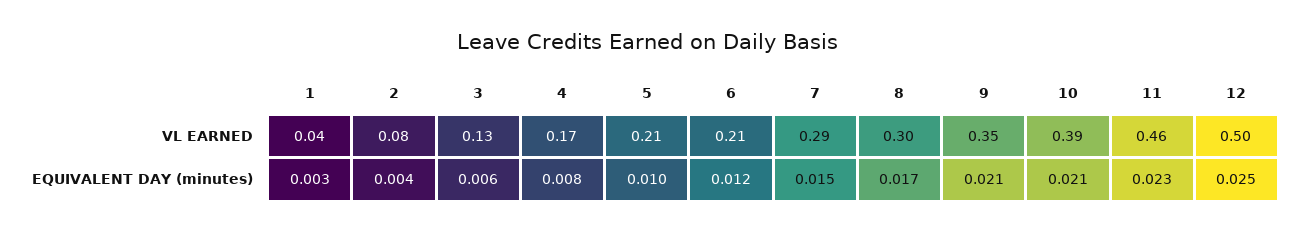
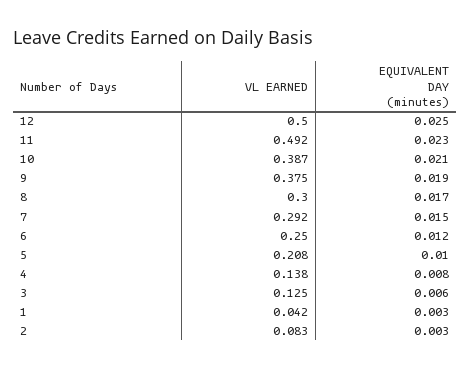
  {
    "1": {
      "VL EARNED": 0.042,
      "EQUIVALENT DAY (minutes)": 0.003
    },
    "2": {
      "VL EARNED": 0.083,
-     "EQUIVALENT DAY (minutes)": 0.004
+     "EQUIVALENT DAY (minutes)": 0.003
    },
    "3": {
      "VL EARNED": 0.125,
      "EQUIVALENT DAY (minutes)": 0.006
    },
    "4": {
-     "VL EARNED": 0.17,
+     "VL EARNED": 0.138,
      "EQUIVALENT DAY (minutes)": 0.008
    },
    "5": {
      "VL EARNED": 0.208,
      "EQUIVALENT DAY (minutes)": 0.01
    },
    "6": {
-     "VL EARNED": 0.21,
+     "VL EARNED": 0.25,
      "EQUIVALENT DAY (minutes)": 0.012
    },
    "7": {
      "VL EARNED": 0.292,
      "EQUIVALENT DAY (minutes)": 0.015
    },
    "8": {
      "VL EARNED": 0.3,
      "EQUIVALENT DAY (minutes)": 0.017
    },
    "9": {
-     "VL EARNED": 0.35,
+     "VL EARNED": 0.375,
-     "EQUIVALENT DAY (minutes)": 0.021
+     "EQUIVALENT DAY (minutes)": 0.019
    },
    "10": {
      "VL EARNED": 0.387,
      "EQUIVALENT DAY (minutes)": 0.021
    },
    "11": {
-     "VL EARNED": 0.46,
+     "VL EARNED": 0.492,
      "EQUIVALENT DAY (minutes)": 0.023
    },
    "12": {
      "VL EARNED": 0.5,
      "EQUIVALENT DAY (minutes)": 0.025
    }
  }

